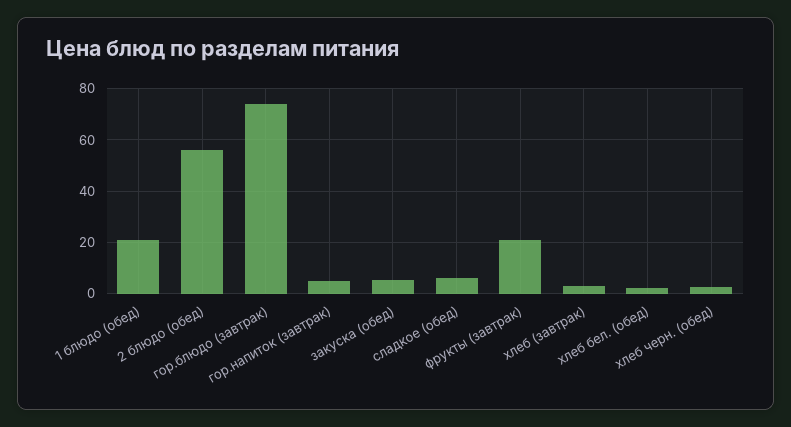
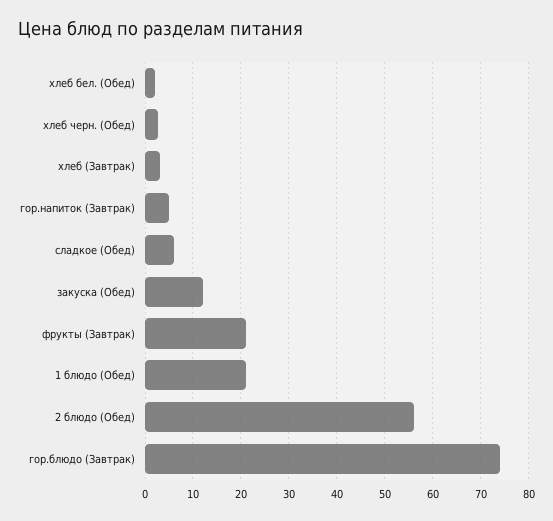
  {
    "1 блюдо (обед)": 22,
    "2 блюдо (обед)": 56,
    "гор.блюдо (завтрак)": 74,
    "гор.напиток (завтрак)": 6,
-   "закуска (обед)": 5,
+   "закуска (обед)": 12,
    "сладкое (обед)": 6,
    "фрукты (завтрак)": 22,
    "хлеб (завтрак)": 4,
    "хлеб бел. (обед)": 2,
    "хлеб черн. (обед)": 2
  }

